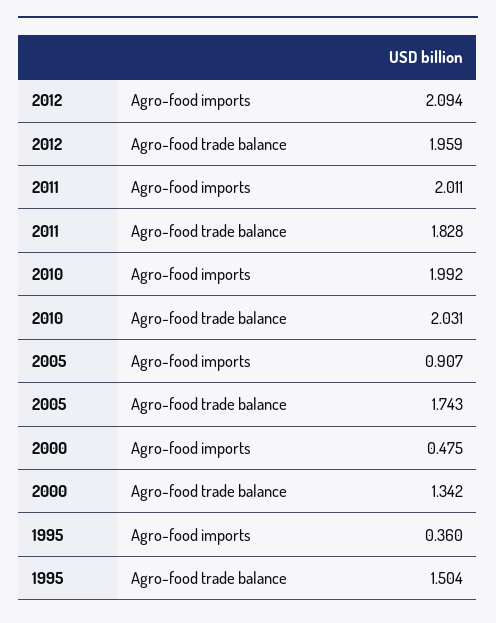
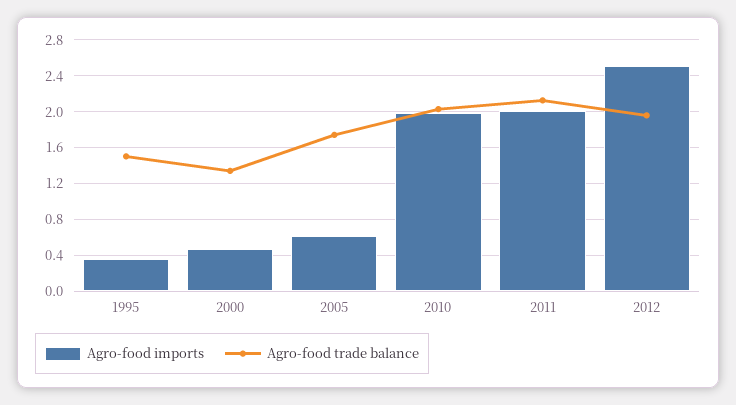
  {
    "Agro-food imports": {
-     "2012": 2.094,
+     "2012": 2.5,
      "2011": 2.011,
      "2010": 1.992,
-     "2005": 0.907,
+     "2005": 0.6,
      "2000": 0.475,
      "1995": 0.36
    },
    "Agro-food trade balance": {
      "2012": 1.959,
-     "2011": 1.828,
+     "2011": 2.1,
      "2010": 2.031,
      "2005": 1.743,
      "2000": 1.342,
      "1995": 1.504
    }
  }

